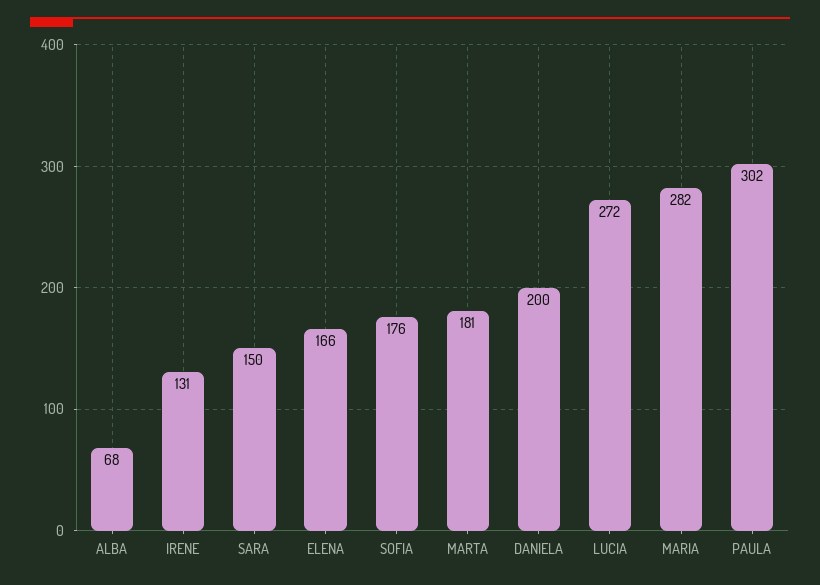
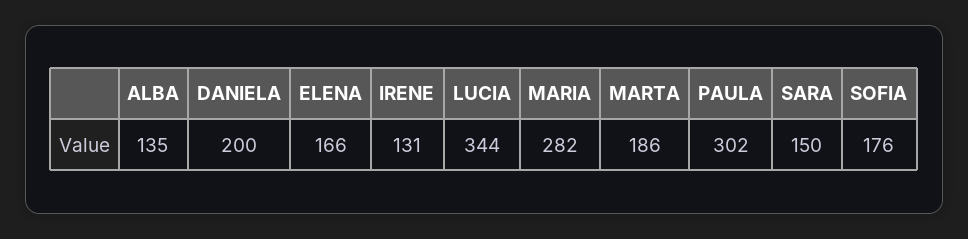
  {
-   "ALBA": 68,
+   "ALBA": 135,
    "IRENE": 131,
    "SARA": 150,
    "ELENA": 166,
    "SOFIA": 176,
-   "MARTA": 181,
+   "MARTA": 186,
    "DANIELA": 200,
-   "LUCIA": 272,
+   "LUCIA": 344,
    "MARIA": 282,
    "PAULA": 302
  }

